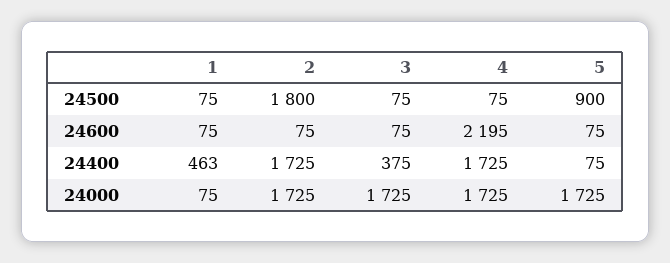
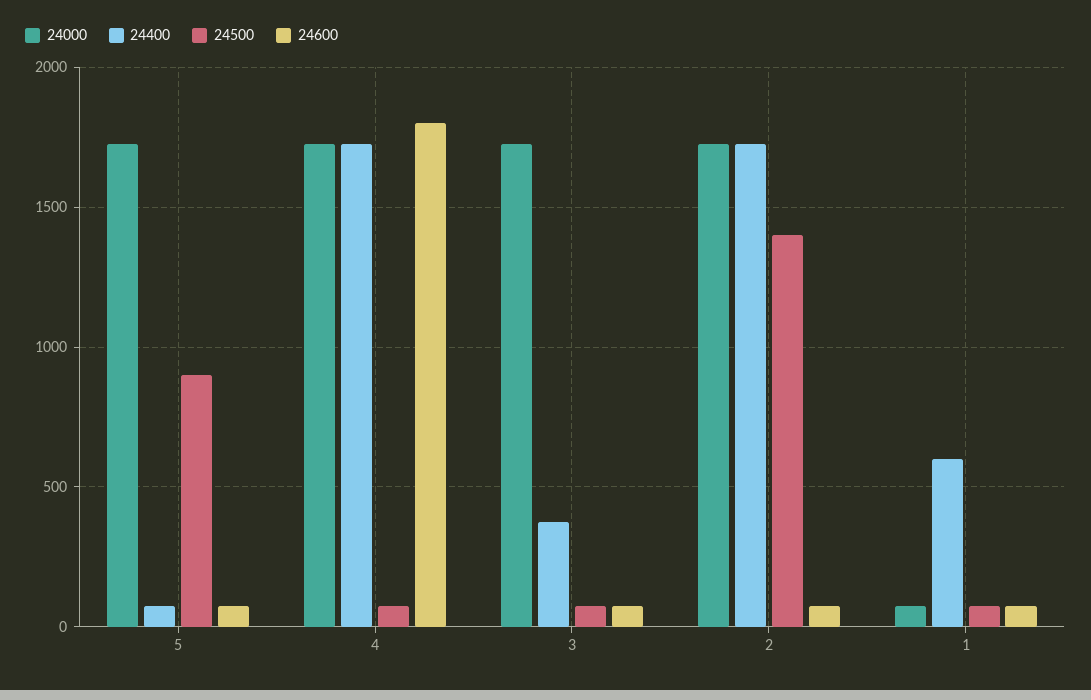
  {
    "24500": {
      "1": 75,
-     "2": 1800,
+     "2": 1400,
      "3": 75,
      "4": 75,
      "5": 900
    },
    "24600": {
      "1": 75,
      "2": 75,
      "3": 75,
-     "4": 2195,
+     "4": 1800,
      "5": 75
    },
    "24400": {
-     "1": 463,
+     "1": 600,
      "2": 1725,
      "3": 375,
      "4": 1725,
      "5": 75
    },
    "24000": {
      "1": 75,
      "2": 1725,
      "3": 1725,
      "4": 1725,
      "5": 1725
    }
  }

